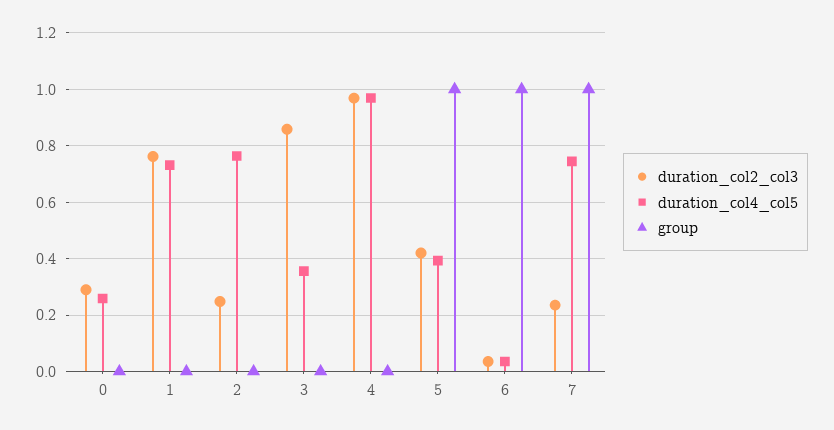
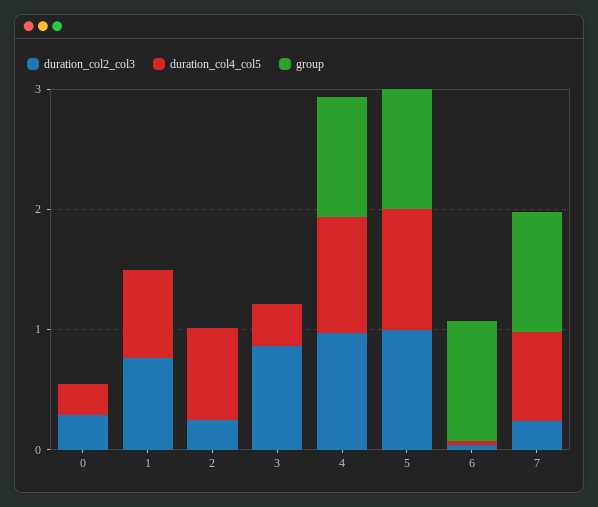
  {
    "duration_col2_col3": {
      "0": 0.3,
      "1": 0.75,
      "2": 0.25,
      "3": 0.85,
      "4": 0.975,
-     "5": 0.425,
+     "5": 1,
      "6": 0.025,
      "7": 0.225
    },
    "duration_col4_col5": {
      "0": 0.25,
      "1": 0.725,
      "2": 0.775,
      "3": 0.35,
      "4": 0.975,
-     "5": 0.4,
+     "5": 1,
      "6": 0.025,
      "7": 0.75
    },
    "group": {
      "0": 0,
      "1": 0,
      "2": 0,
      "3": 0,
-     "4": 0,
+     "4": 1,
      "5": 1,
      "6": 1,
      "7": 1
    }
  }

